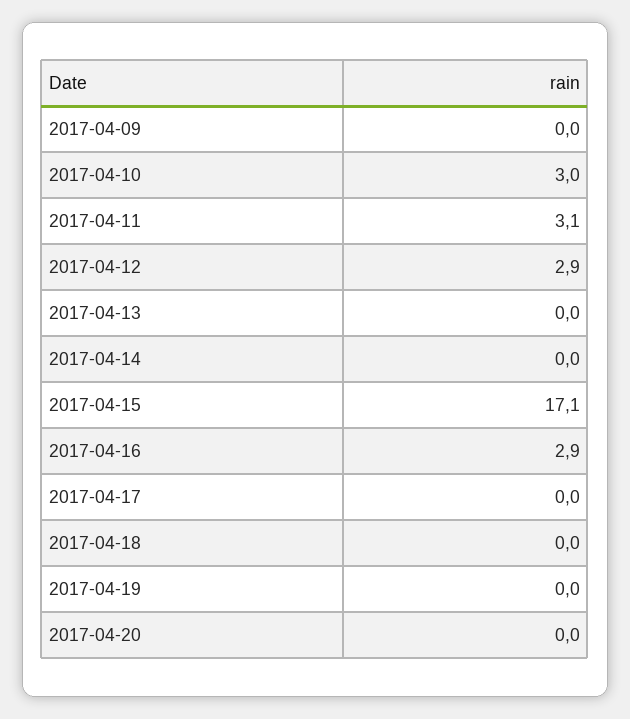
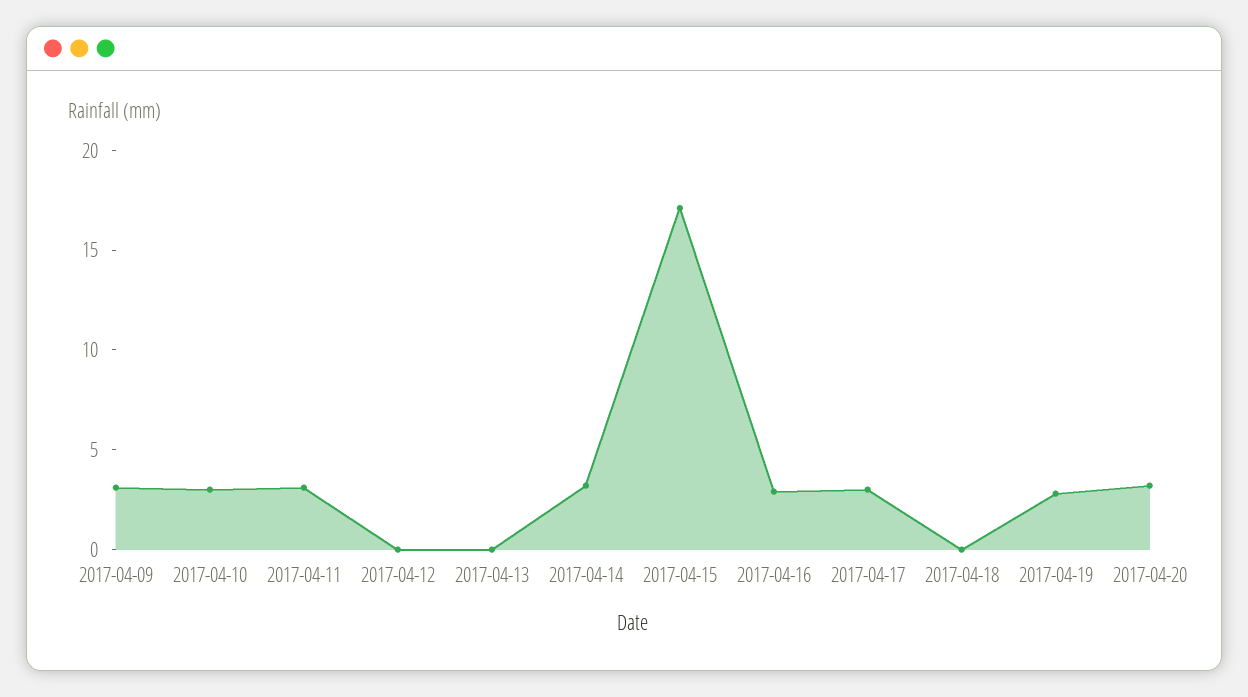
  {
-   "2017-04-09": 0,
+   "2017-04-09": 3,
    "2017-04-10": 3,
    "2017-04-11": 3.1,
-   "2017-04-12": 2.9,
+   "2017-04-12": 0,
    "2017-04-13": 0,
-   "2017-04-14": 0,
+   "2017-04-14": 3,
    "2017-04-15": 17.1,
    "2017-04-16": 2.9,
-   "2017-04-17": 0,
+   "2017-04-17": 3,
    "2017-04-18": 0,
-   "2017-04-19": 0,
+   "2017-04-19": 3,
-   "2017-04-20": 0
+   "2017-04-20": 3
  }

